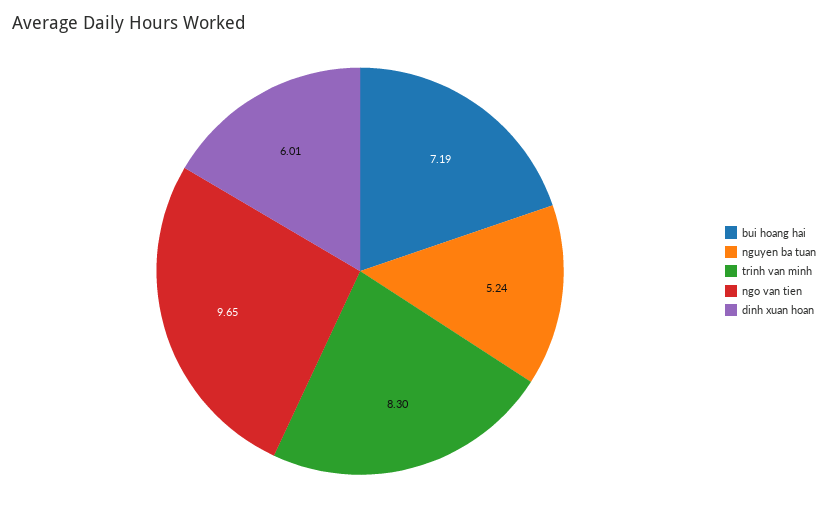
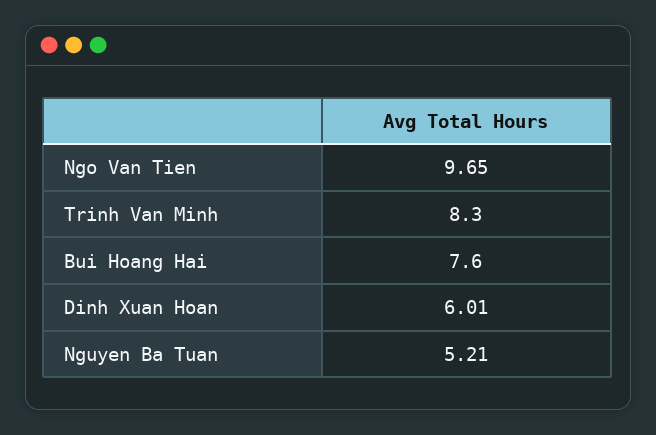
  {
-   "bui hoang hai": 7.19,
+   "bui hoang hai": 7.6,
-   "nguyen ba tuan": 5.24,
+   "nguyen ba tuan": 5.21,
    "trinh van minh": 8.3,
    "ngo van tien": 9.65,
    "dinh xuan hoan": 6.01
  }

